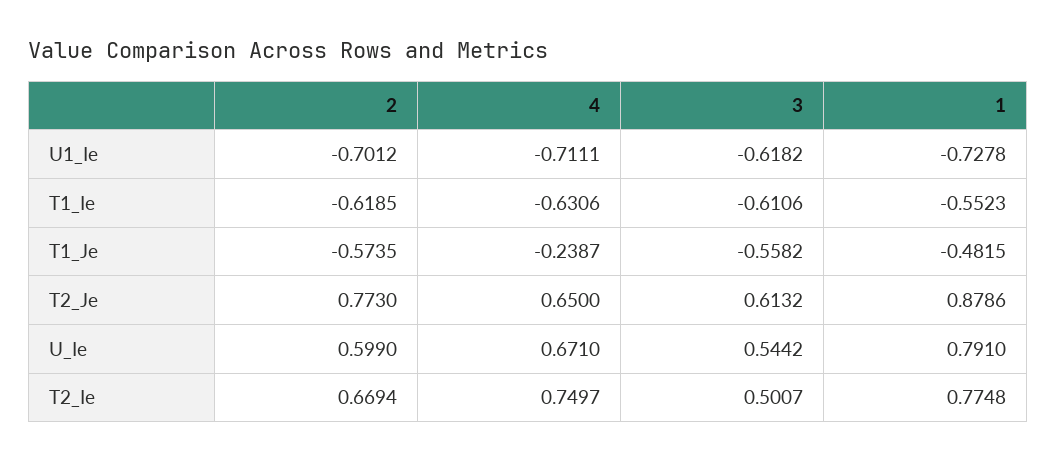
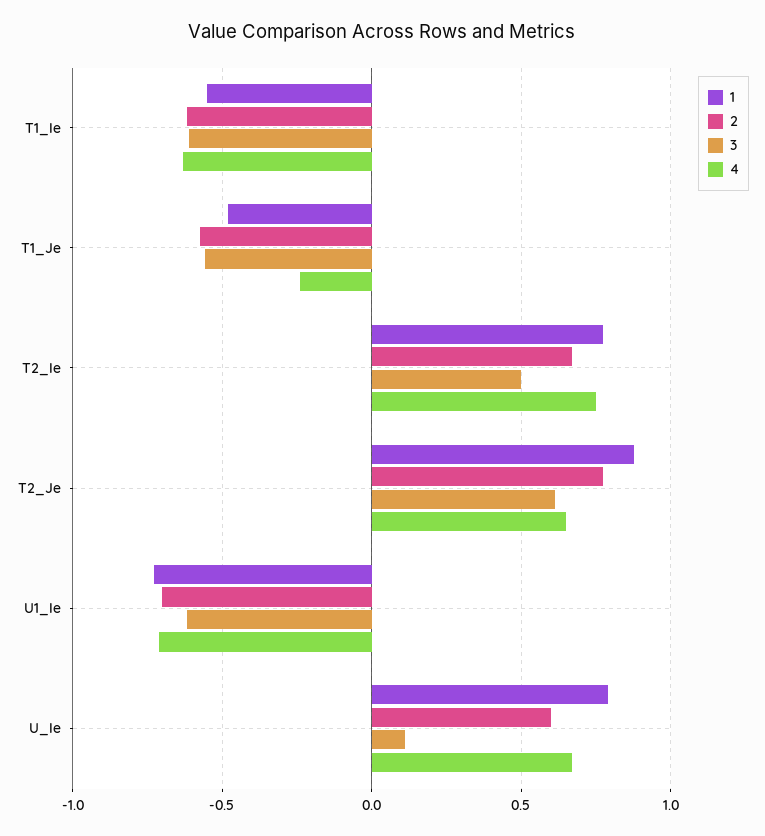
  {
    "2": {
      "U1_Ie": -0.7012,
      "T1_Ie": -0.6185,
      "T1_Je": -0.5735,
      "T2_Je": 0.773,
      "U_Ie": 0.599,
      "T2_Ie": 0.6694
    },
    "4": {
      "U1_Ie": -0.7111,
      "T1_Ie": -0.6306,
      "T1_Je": -0.2387,
      "T2_Je": 0.65,
      "U_Ie": 0.671,
      "T2_Ie": 0.7497
    },
    "3": {
      "U1_Ie": -0.6182,
      "T1_Ie": -0.6106,
      "T1_Je": -0.5582,
      "T2_Je": 0.6132,
-     "U_Ie": 0.5442,
+     "U_Ie": 0.1,
      "T2_Ie": 0.5007
    },
    "1": {
      "U1_Ie": -0.7278,
      "T1_Ie": -0.5523,
      "T1_Je": -0.4815,
      "T2_Je": 0.8786,
      "U_Ie": 0.791,
      "T2_Ie": 0.7748
    }
  }

